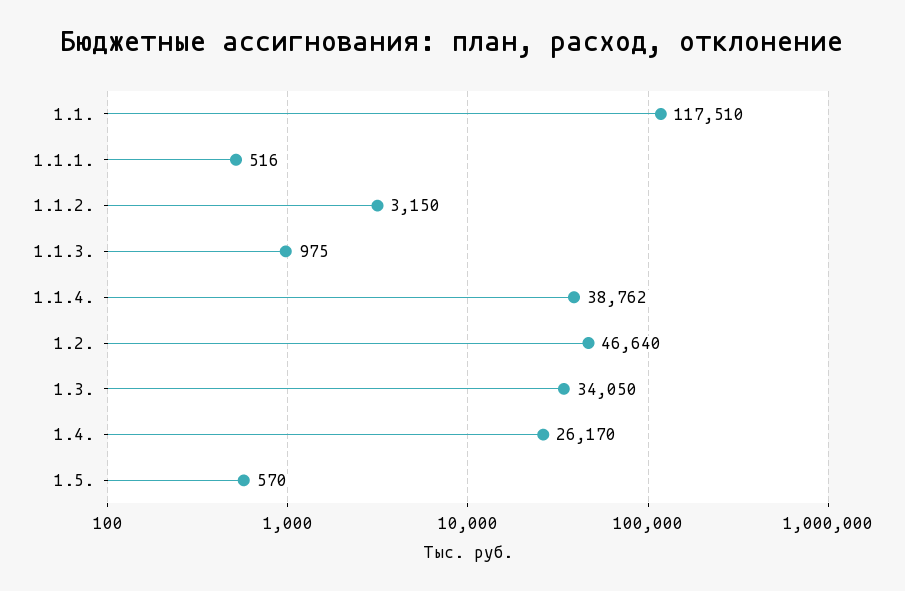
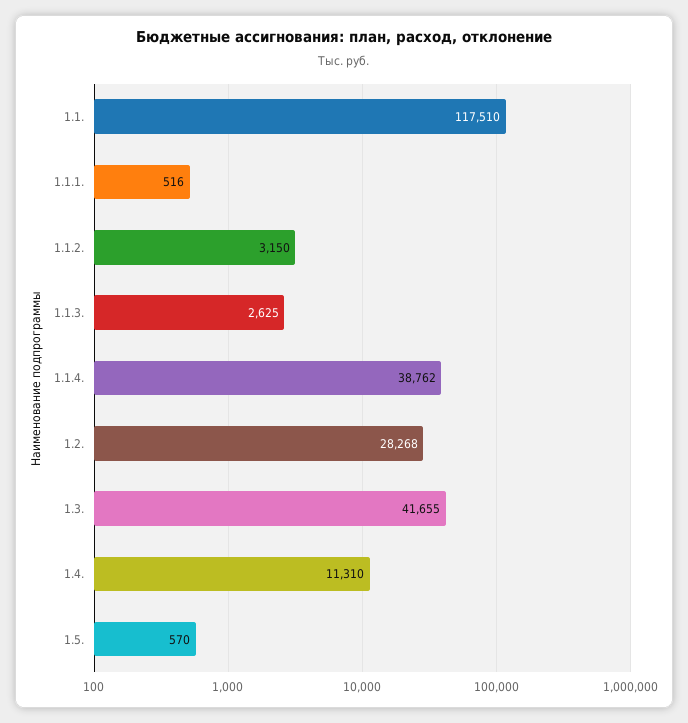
  {
    "1.1.": 117510,
    "1.1.1.": 516,
    "1.1.2.": 3150,
-   "1.1.3.": 975,
+   "1.1.3.": 2625,
    "1.1.4.": 38762,
-   "1.2.": 46640,
+   "1.2.": 28268,
-   "1.3.": 34050,
+   "1.3.": 41655,
-   "1.4.": 26170,
+   "1.4.": 11310,
    "1.5.": 570
  }

